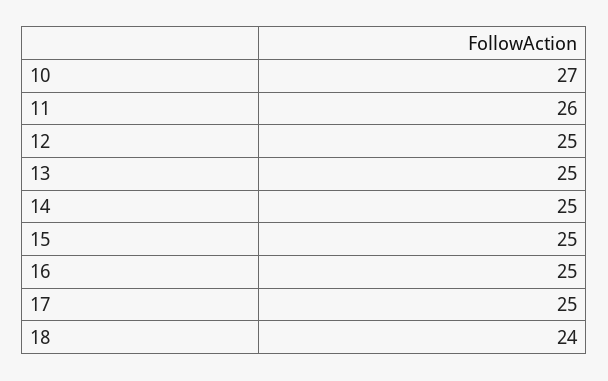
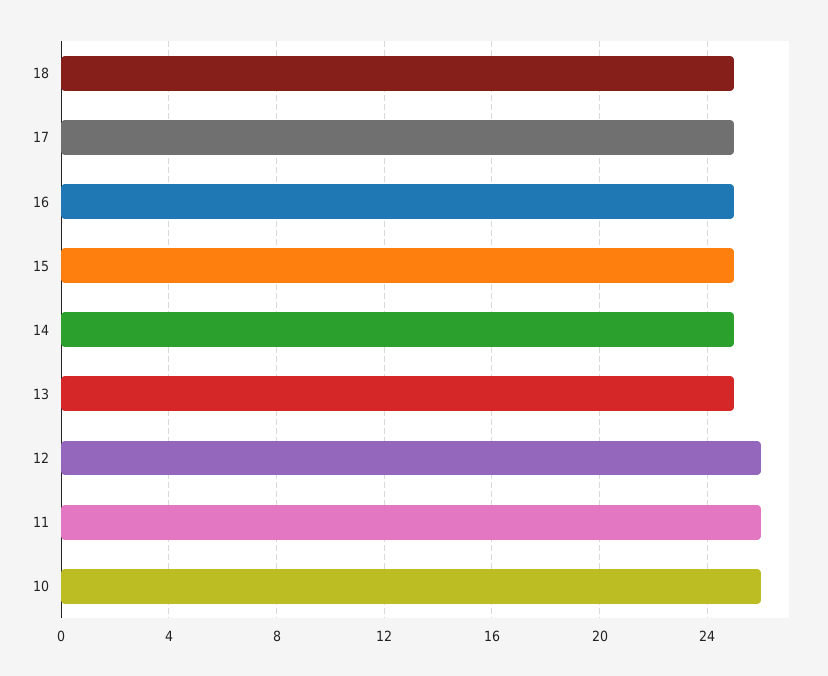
  {
-   "10": 27,
+   "10": 26,
    "11": 26,
-   "12": 25,
+   "12": 26,
    "13": 25,
    "14": 25,
    "15": 25,
    "16": 25,
    "17": 25,
-   "18": 24
+   "18": 25
  }

